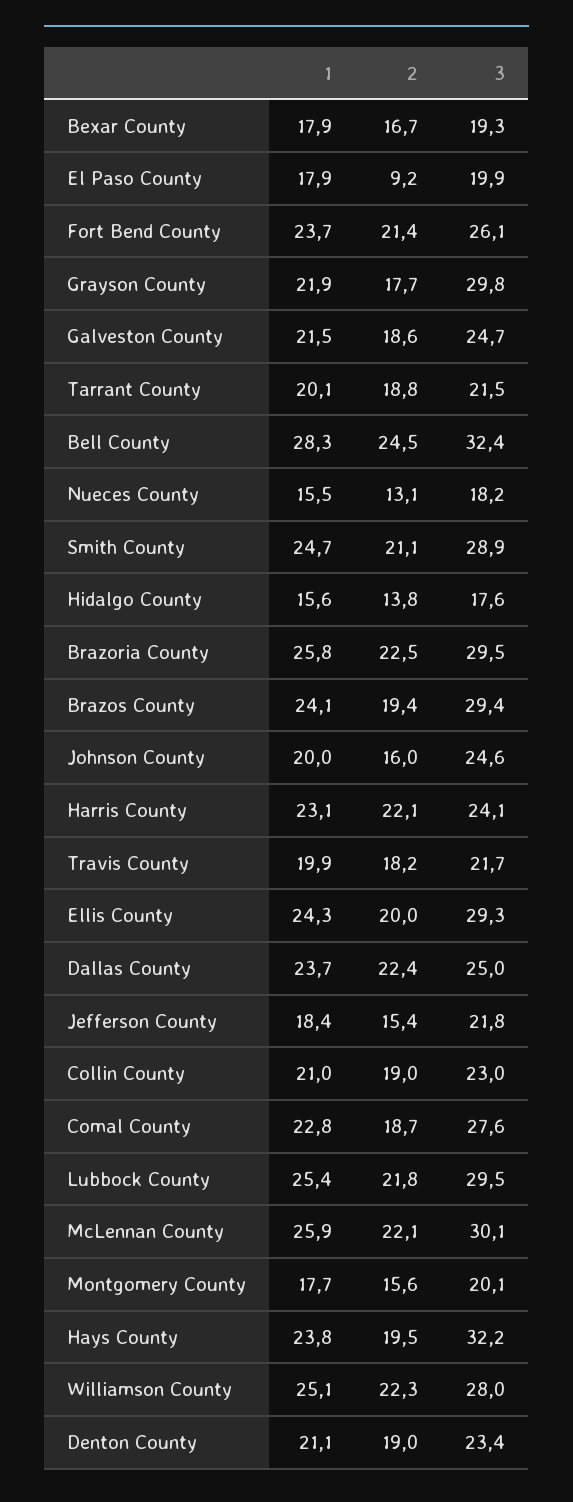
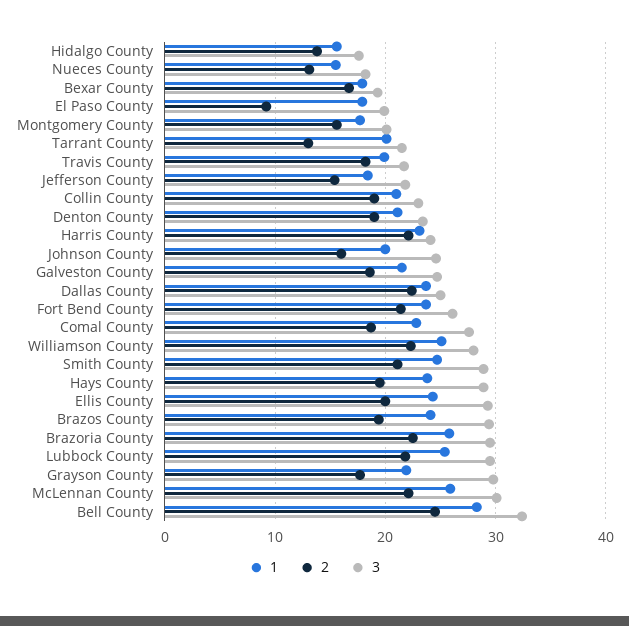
  {
    "1": {
      "Bexar County": 17.9,
      "El Paso County": 17.9,
      "Fort Bend County": 23.7,
      "Grayson County": 21.9,
      "Galveston County": 21.5,
      "Tarrant County": 20.1,
      "Bell County": 28.3,
      "Nueces County": 15.5,
      "Smith County": 24.7,
      "Hidalgo County": 15.6,
      "Brazoria County": 25.8,
      "Brazos County": 24.1,
      "Johnson County": 20,
      "Harris County": 23.1,
      "Travis County": 19.9,
      "Ellis County": 24.3,
      "Dallas County": 23.7,
      "Jefferson County": 18.4,
      "Collin County": 21,
      "Comal County": 22.8,
      "Lubbock County": 25.4,
      "McLennan County": 25.9,
      "Montgomery County": 17.7,
      "Hays County": 23.8,
      "Williamson County": 25.1,
      "Denton County": 21.1
    },
    "2": {
      "Bexar County": 16.7,
      "El Paso County": 9.2,
      "Fort Bend County": 21.4,
      "Grayson County": 17.7,
      "Galveston County": 18.6,
-     "Tarrant County": 18.8,
+     "Tarrant County": 13,
      "Bell County": 24.5,
      "Nueces County": 13.1,
      "Smith County": 21.1,
      "Hidalgo County": 13.8,
      "Brazoria County": 22.5,
      "Brazos County": 19.4,
      "Johnson County": 16,
      "Harris County": 22.1,
      "Travis County": 18.2,
      "Ellis County": 20,
      "Dallas County": 22.4,
      "Jefferson County": 15.4,
      "Collin County": 19,
      "Comal County": 18.7,
      "Lubbock County": 21.8,
      "McLennan County": 22.1,
      "Montgomery County": 15.6,
      "Hays County": 19.5,
      "Williamson County": 22.3,
      "Denton County": 19
    },
    "3": {
      "Bexar County": 19.3,
      "El Paso County": 19.9,
      "Fort Bend County": 26.1,
      "Grayson County": 29.8,
      "Galveston County": 24.7,
      "Tarrant County": 21.5,
      "Bell County": 32.4,
      "Nueces County": 18.2,
      "Smith County": 28.9,
      "Hidalgo County": 17.6,
      "Brazoria County": 29.5,
      "Brazos County": 29.4,
      "Johnson County": 24.6,
      "Harris County": 24.1,
      "Travis County": 21.7,
      "Ellis County": 29.3,
      "Dallas County": 25,
      "Jefferson County": 21.8,
      "Collin County": 23,
      "Comal County": 27.6,
      "Lubbock County": 29.5,
      "McLennan County": 30.1,
      "Montgomery County": 20.1,
-     "Hays County": 32.2,
+     "Hays County": 29,
      "Williamson County": 28,
      "Denton County": 23.4
    }
  }

